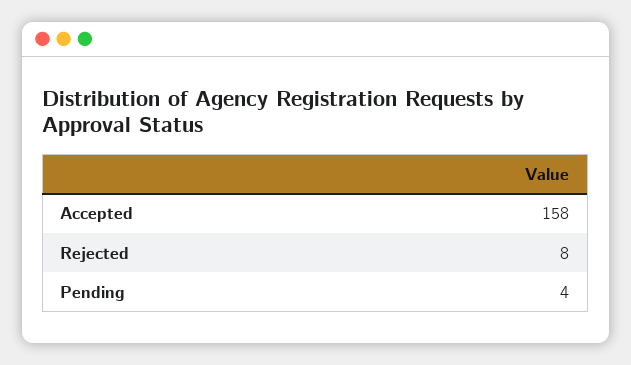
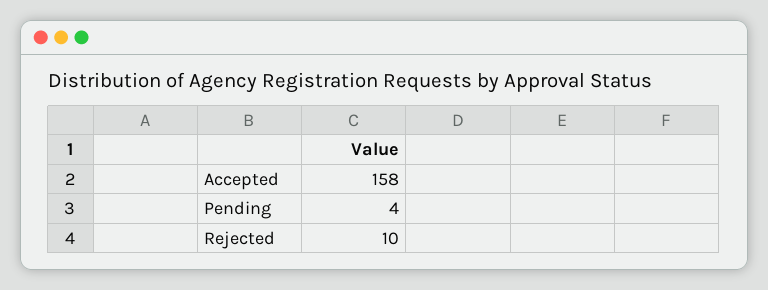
  {
    "Accepted": 158,
-   "Rejected": 8,
+   "Rejected": 10,
    "Pending": 4
  }

